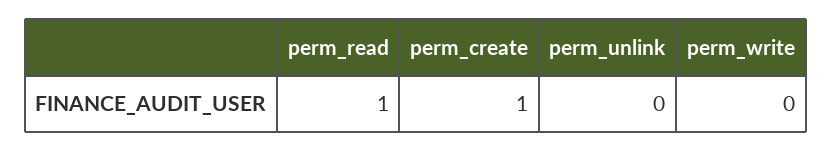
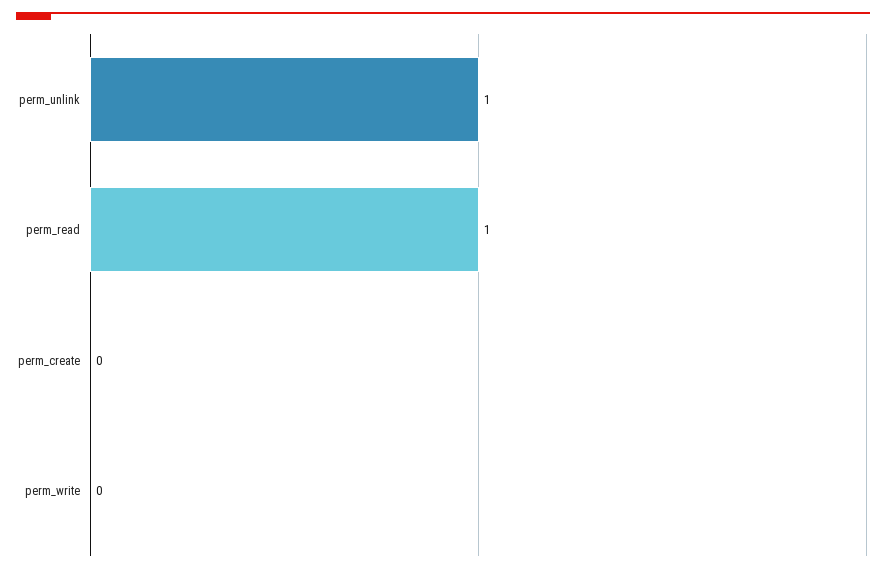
  {
    "perm_read": 1,
-   "perm_create": 1,
+   "perm_create": 0,
-   "perm_unlink": 0,
+   "perm_unlink": 1,
    "perm_write": 0
  }

